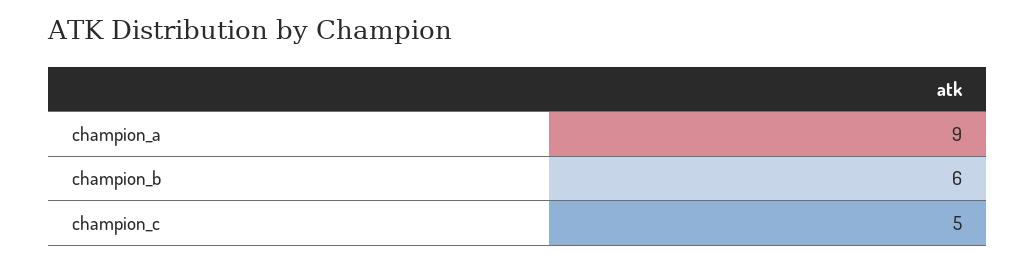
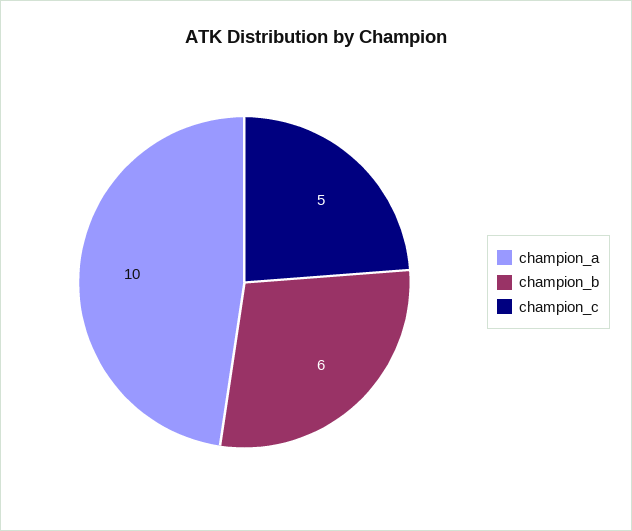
  {
-   "champion_a": 9,
+   "champion_a": 10,
    "champion_b": 6,
    "champion_c": 5
  }

